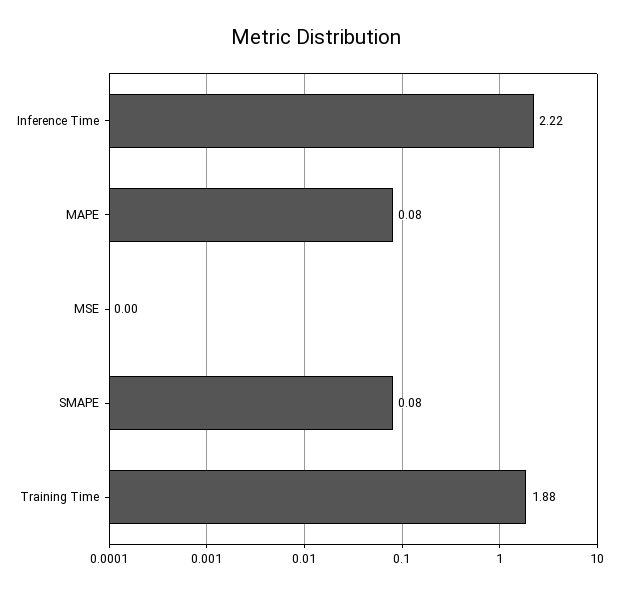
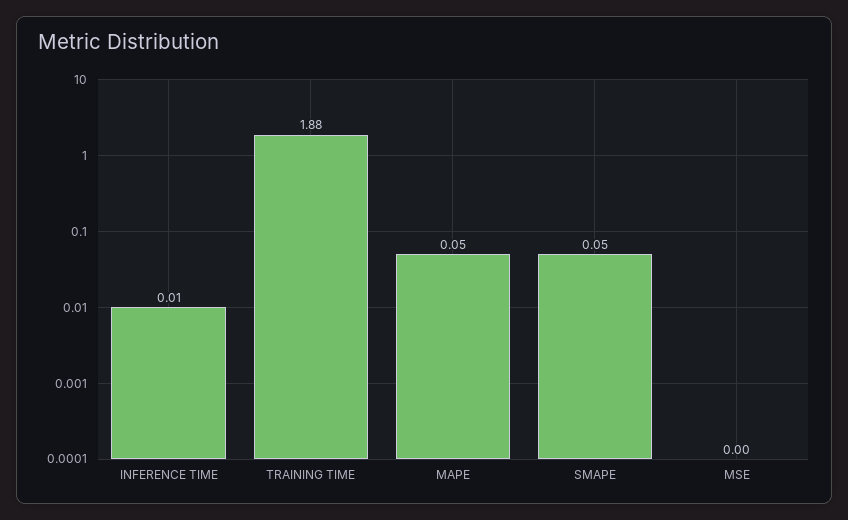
  {
-   "Inference Time": 2.22,
+   "Inference Time": 0.01,
-   "MAPE": 0.08,
+   "MAPE": 0.05,
    "MSE": 0,
-   "SMAPE": 0.08,
+   "SMAPE": 0.05,
    "Training Time": 1.88
  }

